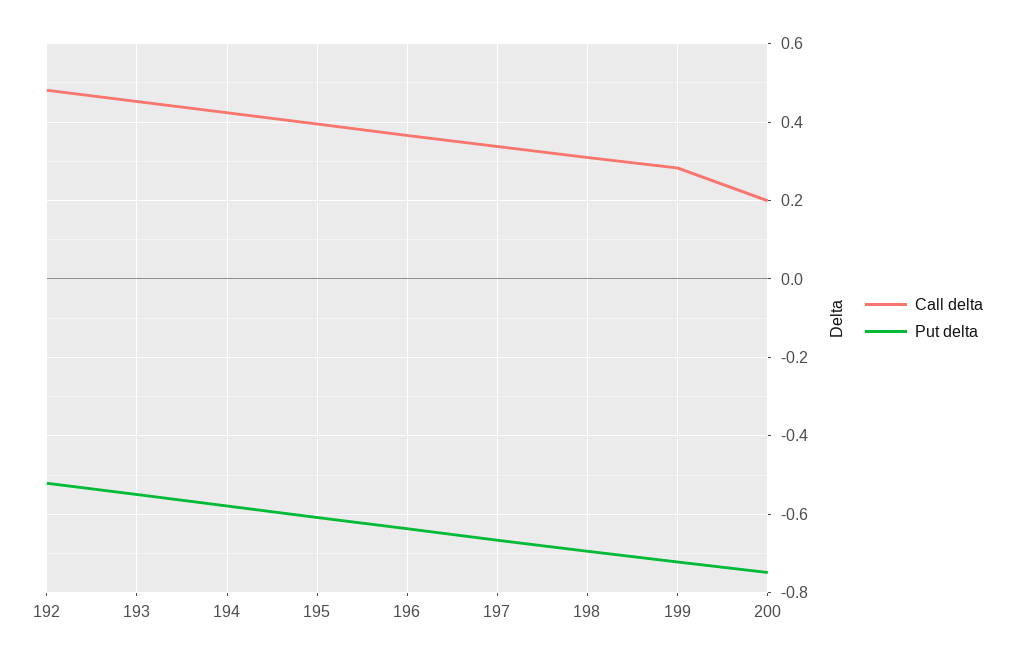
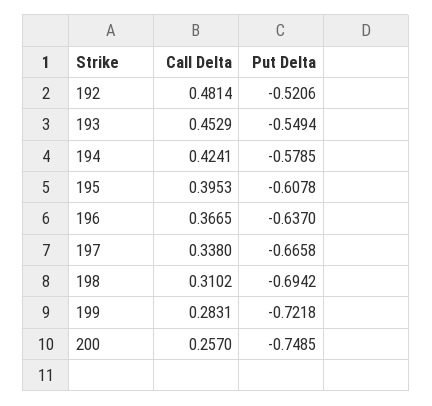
  {
    "Call delta": {
      "192": 0.4814,
      "193": 0.4529,
      "194": 0.4241,
      "195": 0.3953,
      "196": 0.3665,
      "197": 0.338,
      "198": 0.3102,
      "199": 0.2831,
-     "200": 0.2
+     "200": 0.257
    },
    "Put delta": {
      "192": -0.5206,
      "193": -0.5494,
      "194": -0.5785,
      "195": -0.6078,
      "196": -0.637,
      "197": -0.6658,
      "198": -0.6942,
      "199": -0.7218,
      "200": -0.7485
    }
  }

